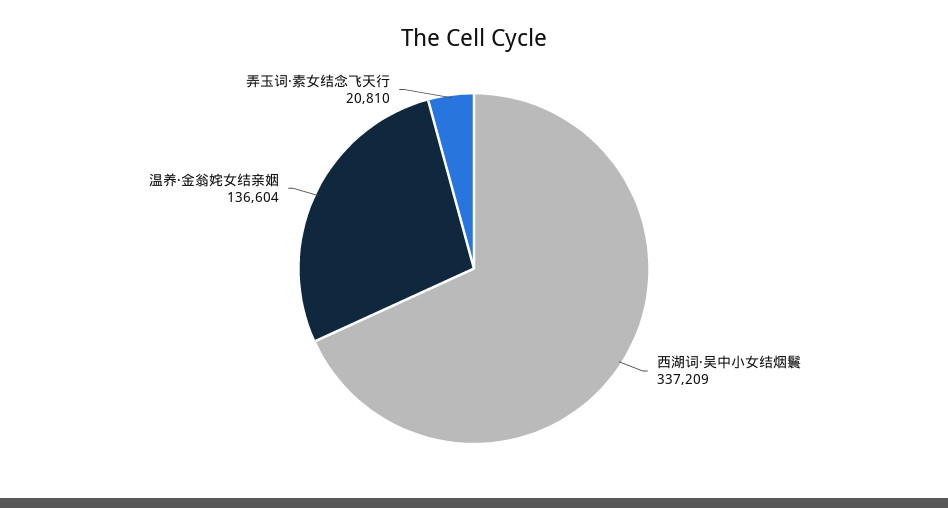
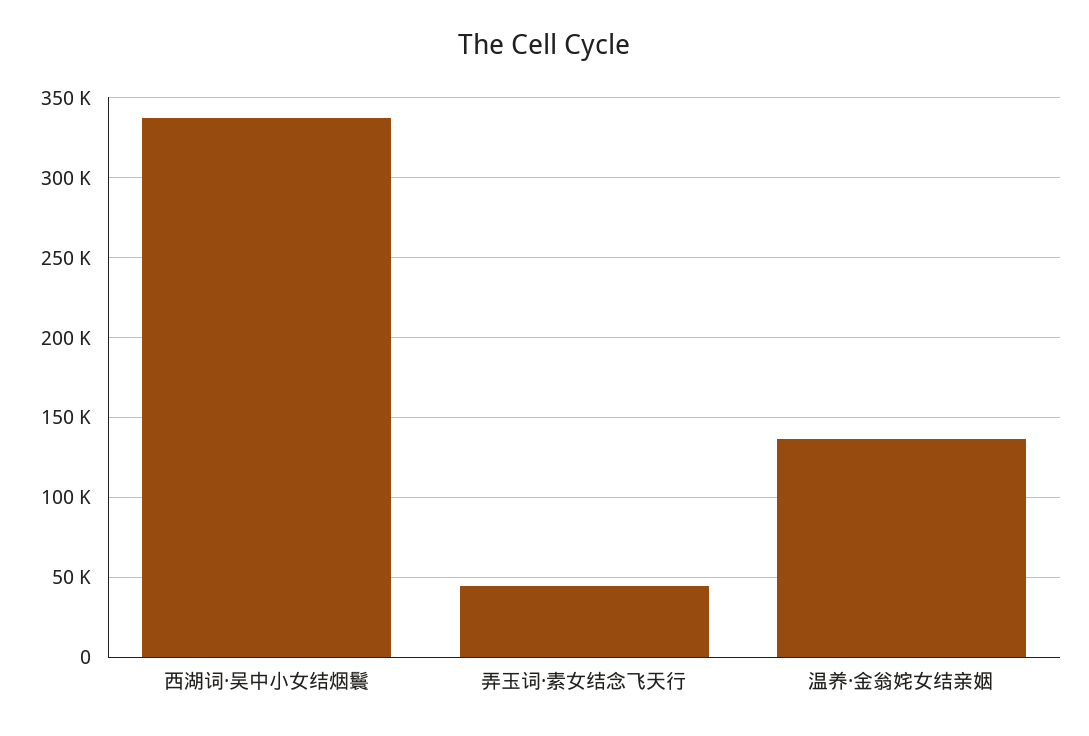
  {
    "西湖词·吴中小女结烟鬟": 337209,
    "温养·金翁姹女结亲姻": 136604,
-   "弄玉词·素女结念飞天行": 20810
+   "弄玉词·素女结念飞天行": 45000
  }

